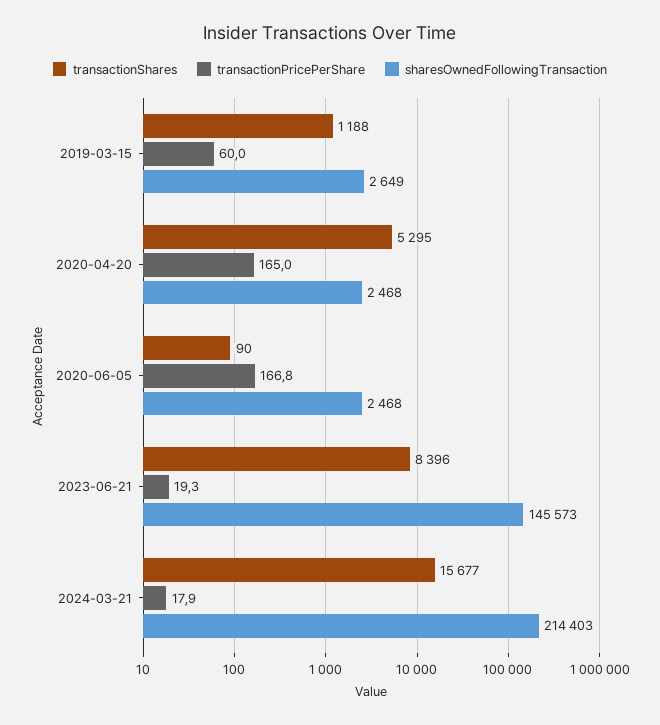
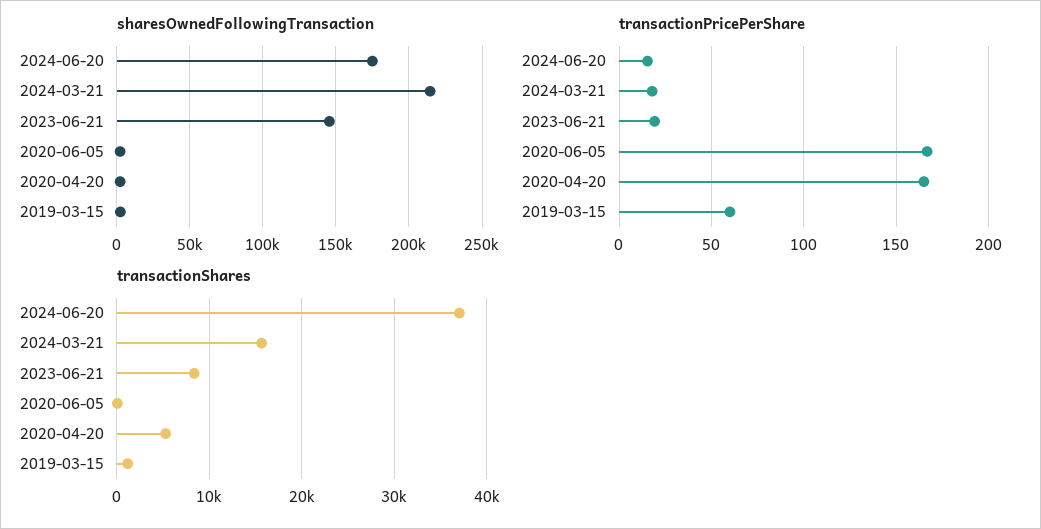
  {
    "transactionShares": {
      "2019-03-15": 1188,
      "2020-04-20": 5295,
      "2020-06-05": 90,
      "2023-06-21": 8396,
-     "2024-03-21": 15677
+     "2024-03-21": 15677,
+     "2024-06-20": 37000
    },
    "transactionPricePerShare": {
      "2019-03-15": 60,
      "2020-04-20": 165,
      "2020-06-05": 166.8,
      "2023-06-21": 19.3,
-     "2024-03-21": 17.9
+     "2024-03-21": 17.9,
+     "2024-06-20": 15
    },
    "sharesOwnedFollowingTransaction": {
      "2019-03-15": 2649,
      "2020-04-20": 2468,
      "2020-06-05": 2468,
      "2023-06-21": 145573,
-     "2024-03-21": 214403
+     "2024-03-21": 214403,
+     "2024-06-20": 175000
    }
  }

